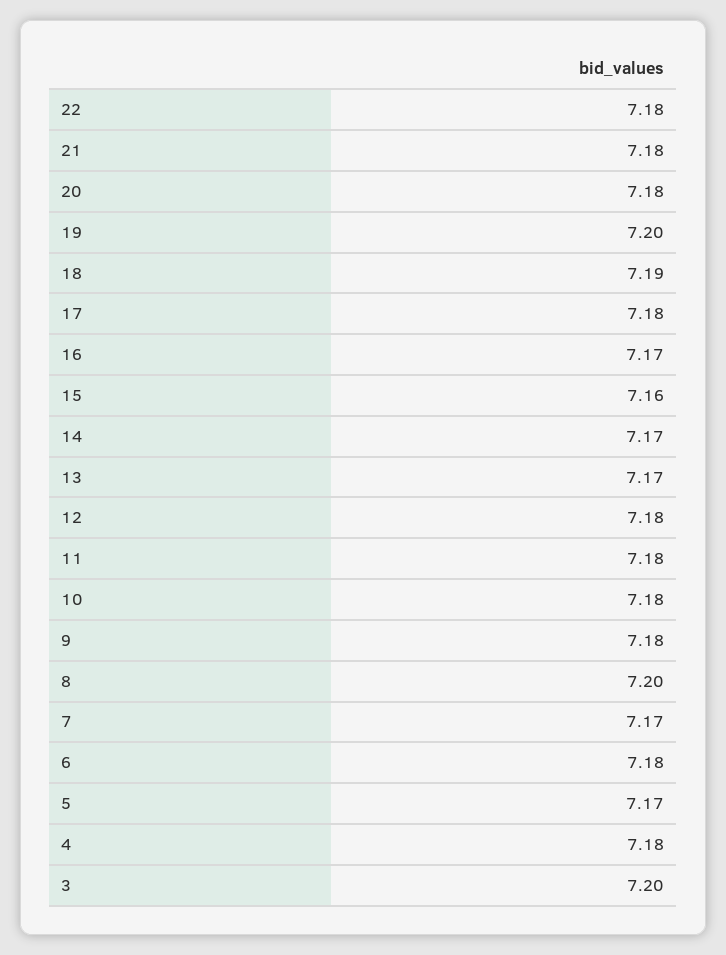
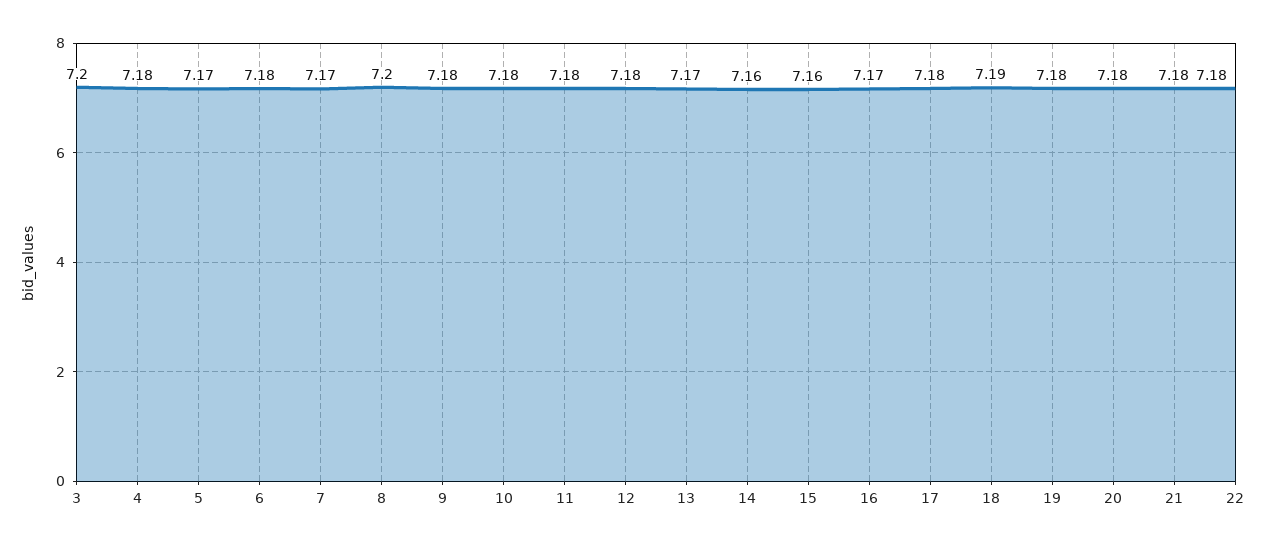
  {
    "22": 7.18,
    "21": 7.18,
    "20": 7.18,
-   "19": 7.2,
+   "19": 7.18,
    "18": 7.19,
    "17": 7.18,
    "16": 7.17,
    "15": 7.16,
-   "14": 7.17,
+   "14": 7.16,
    "13": 7.17,
    "12": 7.18,
    "11": 7.18,
    "10": 7.18,
    "9": 7.18,
    "8": 7.2,
    "7": 7.17,
    "6": 7.18,
    "5": 7.17,
    "4": 7.18,
    "3": 7.2
  }

